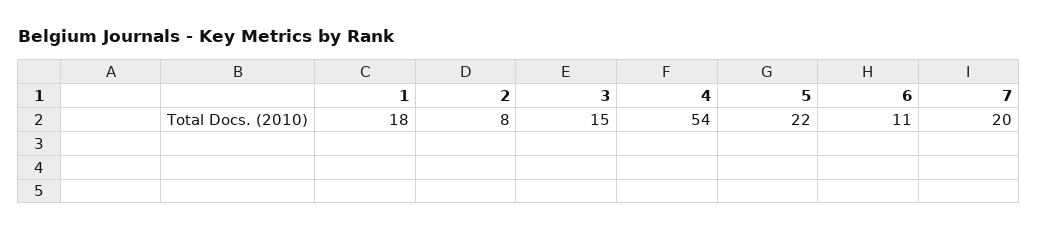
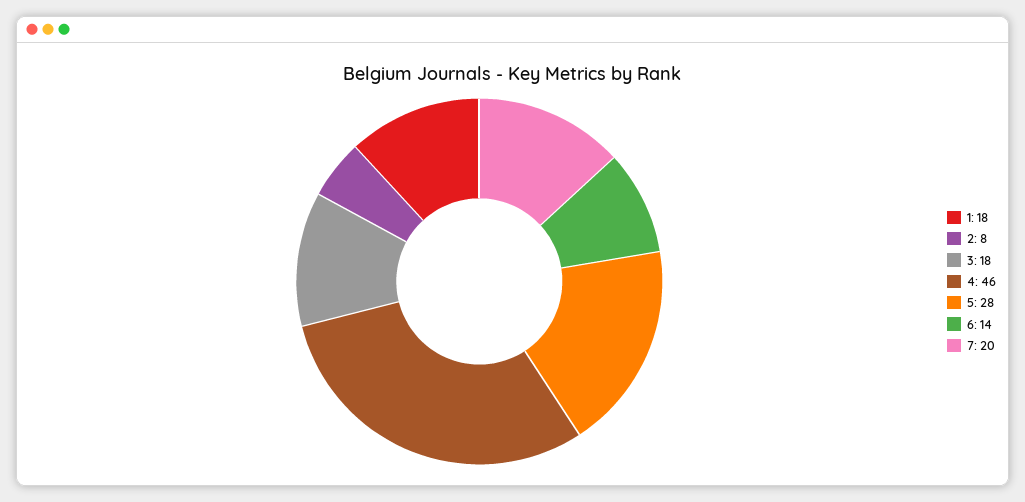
  {
    "1": 18,
    "2": 8,
-   "3": 15,
+   "3": 18,
-   "4": 54,
+   "4": 46,
-   "5": 22,
+   "5": 28,
-   "6": 11,
+   "6": 14,
    "7": 20
  }

